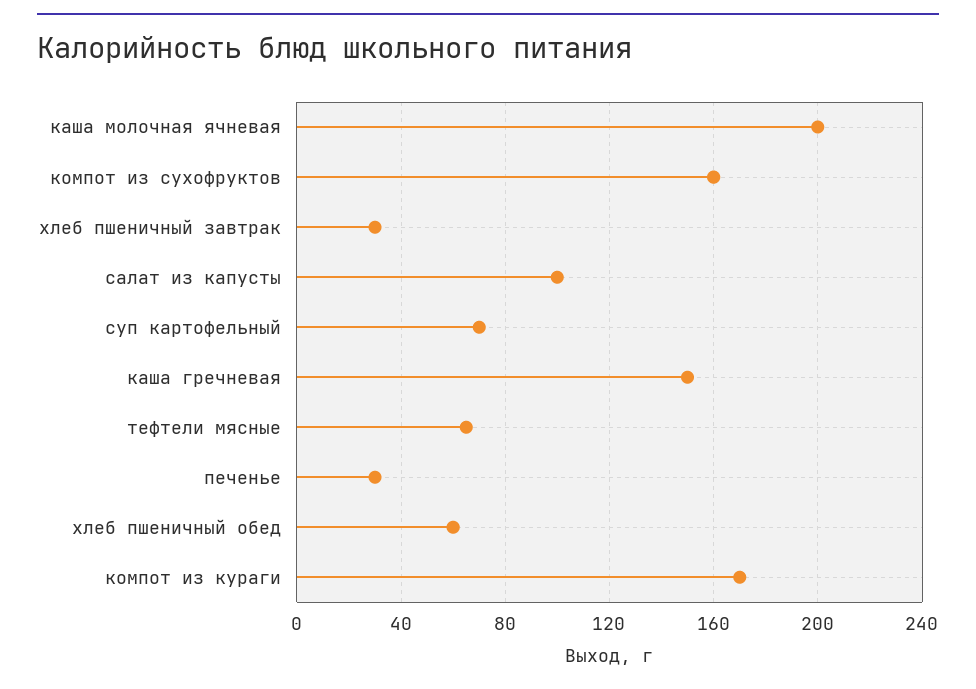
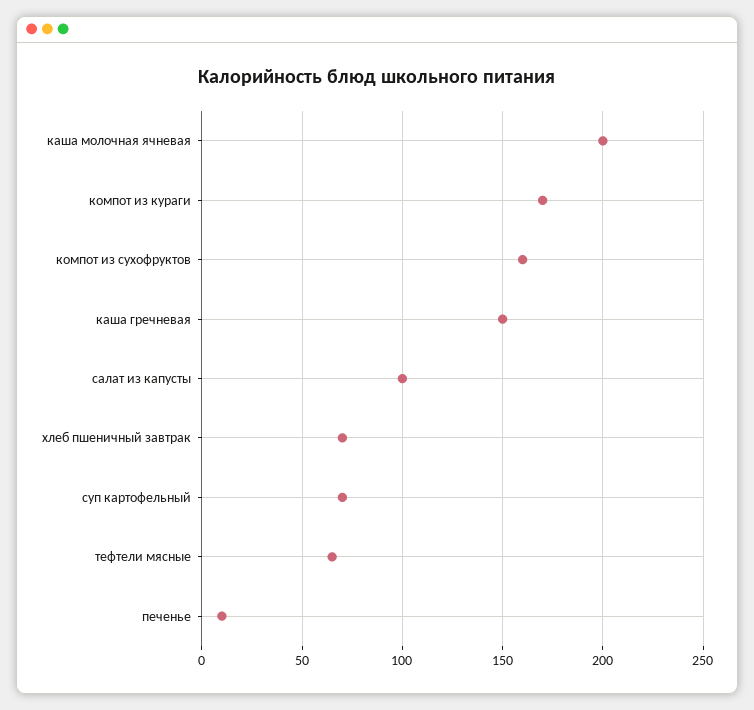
  {
    "каша молочная ячневая": 200,
    "компот из сухофруктов": 160,
-   "хлеб пшеничный завтрак": 30,
+   "хлеб пшеничный завтрак": 70,
    "салат из капусты": 100,
    "суп картофельный": 70,
    "каша гречневая": 150,
    "тефтели мясные": 65,
-   "печенье": 30,
+   "печенье": 10,
-   "хлеб пшеничный обед": 60,
    "компот из кураги": 170
  }

